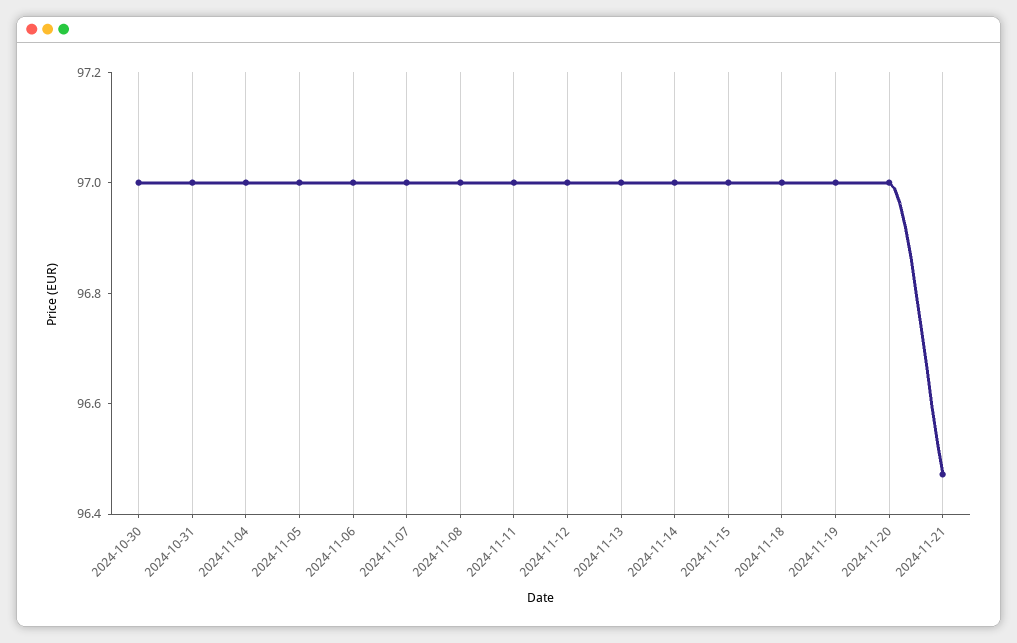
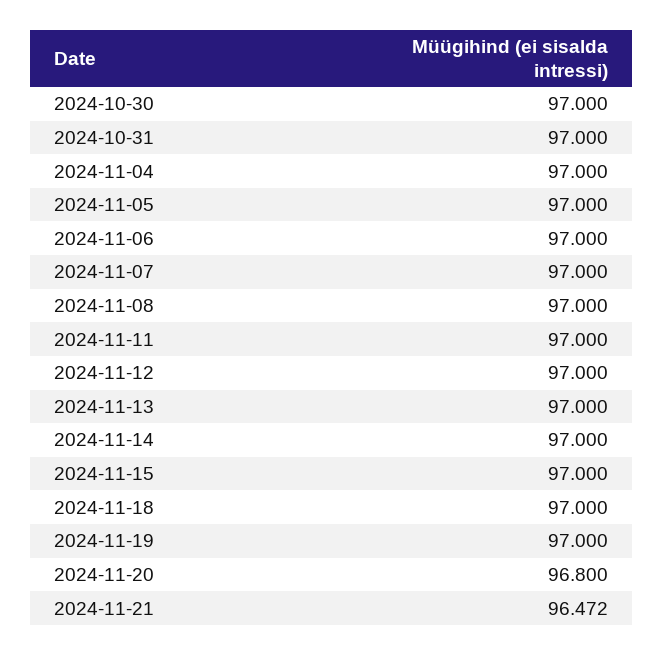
  {
    "2024-10-30": 97,
    "2024-10-31": 97,
    "2024-11-04": 97,
    "2024-11-05": 97,
    "2024-11-06": 97,
    "2024-11-07": 97,
    "2024-11-08": 97,
    "2024-11-11": 97,
    "2024-11-12": 97,
    "2024-11-13": 97,
    "2024-11-14": 97,
    "2024-11-15": 97,
    "2024-11-18": 97,
    "2024-11-19": 97,
-   "2024-11-20": 97,
+   "2024-11-20": 96.8,
    "2024-11-21": 96.472
  }

